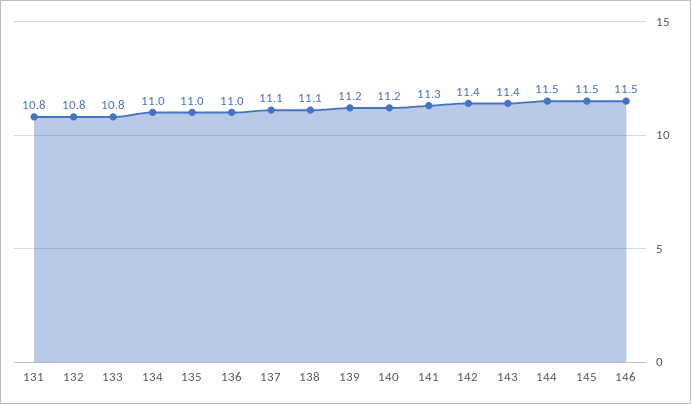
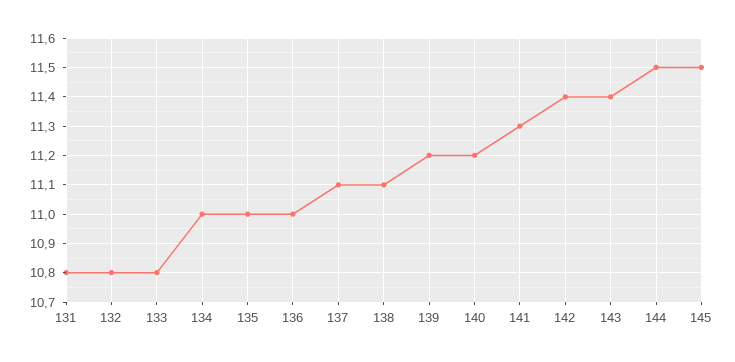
  {
    "131": 10.8,
    "132": 10.8,
    "133": 10.8,
    "134": 11,
    "135": 11,
    "136": 11,
    "137": 11.1,
    "138": 11.1,
    "139": 11.2,
    "140": 11.2,
    "141": 11.3,
    "142": 11.4,
    "143": 11.4,
    "144": 11.5,
-   "145": 11.5,
+   "145": 11.5
-   "146": 11.5
  }

